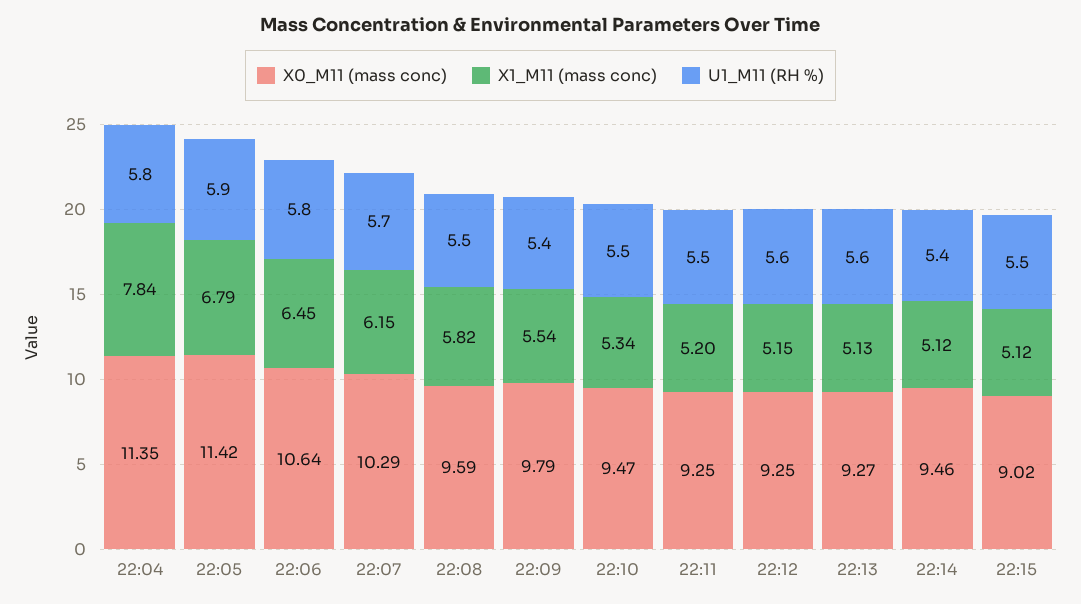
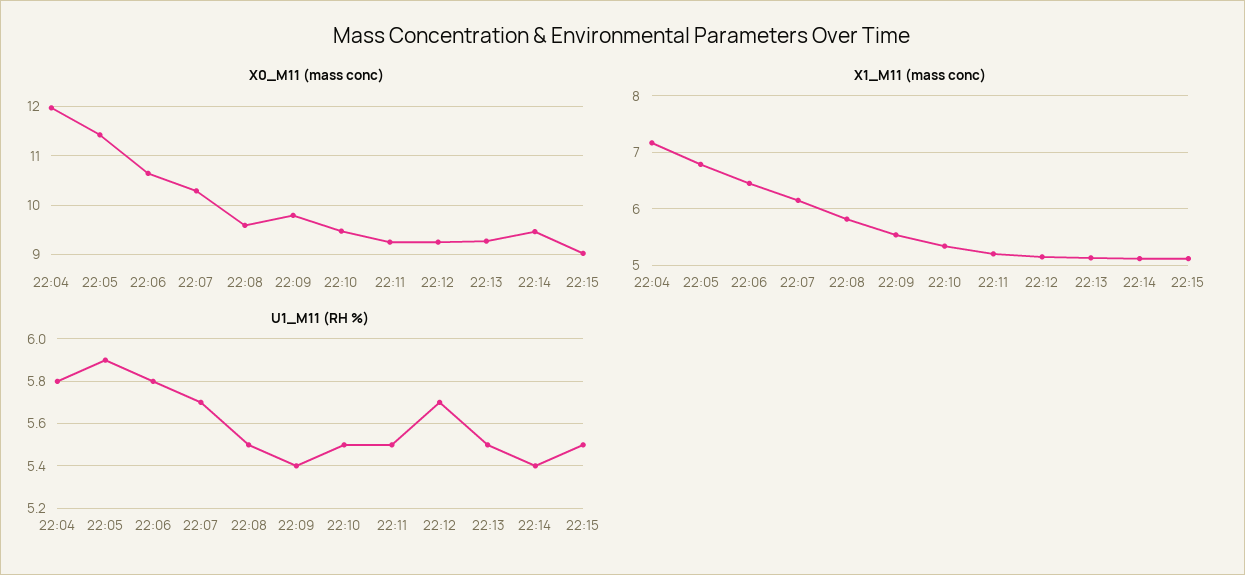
  {
    "X0_M11 (mass conc)": {
-     "22:04": 11.35,
+     "22:04": 12,
      "22:05": 11.42,
      "22:06": 10.64,
      "22:07": 10.29,
      "22:08": 9.59,
      "22:09": 9.79,
      "22:10": 9.47,
      "22:11": 9.25,
      "22:12": 9.25,
      "22:13": 9.27,
      "22:14": 9.46,
      "22:15": 9.02
    },
    "X1_M11 (mass conc)": {
-     "22:04": 7.84,
+     "22:04": 7.2,
      "22:05": 6.79,
      "22:06": 6.45,
      "22:07": 6.15,
      "22:08": 5.82,
      "22:09": 5.54,
      "22:10": 5.34,
      "22:11": 5.2,
      "22:12": 5.15,
      "22:13": 5.13,
      "22:14": 5.12,
      "22:15": 5.12
    },
    "U1_M11 (RH %)": {
      "22:04": 5.8,
      "22:05": 5.9,
      "22:06": 5.8,
      "22:07": 5.7,
      "22:08": 5.5,
      "22:09": 5.4,
      "22:10": 5.5,
      "22:11": 5.5,
-     "22:12": 5.6,
+     "22:12": 5.7,
-     "22:13": 5.6,
+     "22:13": 5.5,
      "22:14": 5.4,
      "22:15": 5.5
    }
  }

